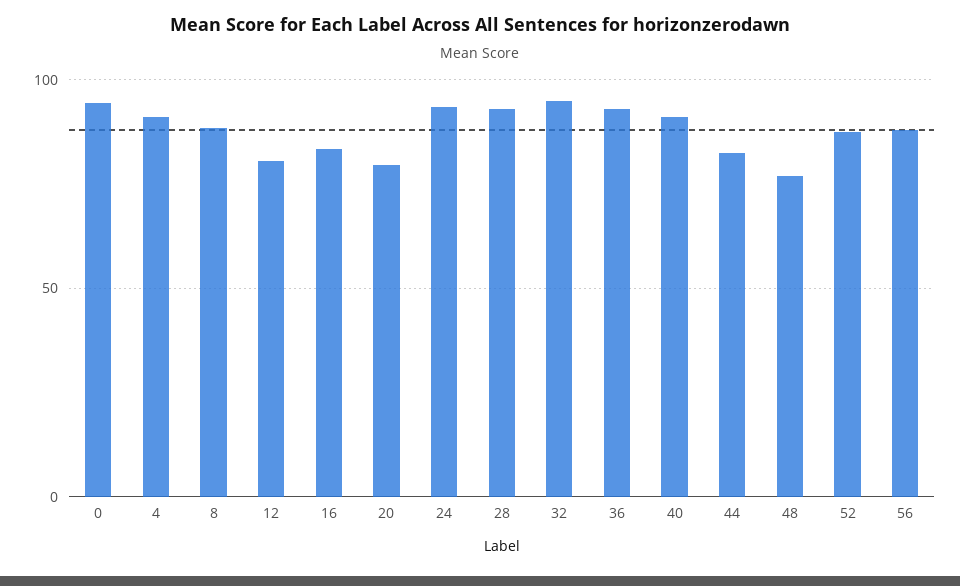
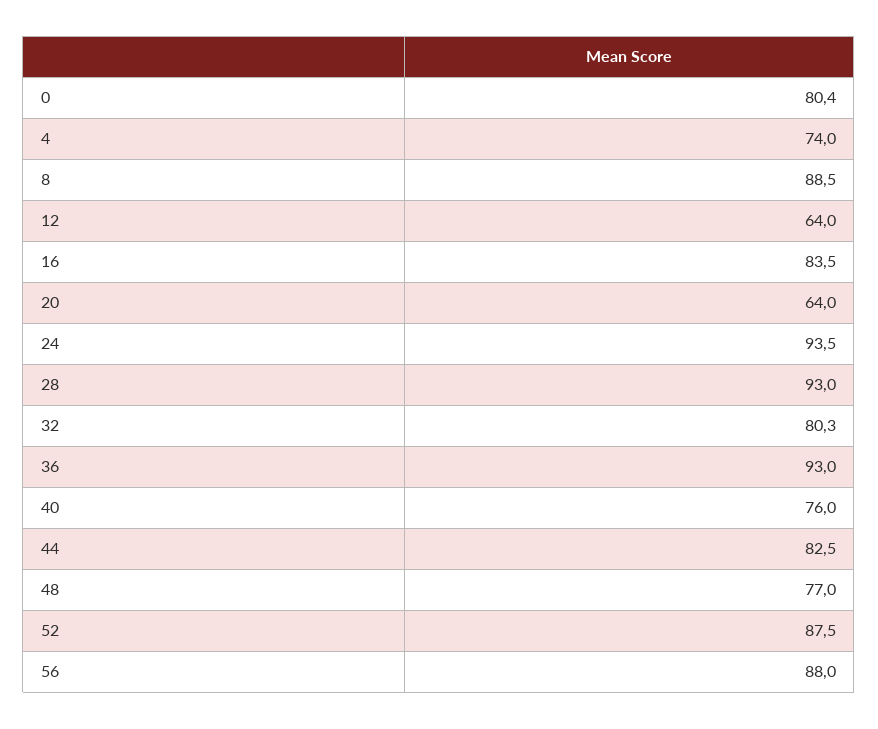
  {
-   "0": 95,
+   "0": 80.4,
-   "4": 90,
+   "4": 74,
    "8": 88.5,
-   "12": 80,
+   "12": 64,
    "16": 83.5,
-   "20": 80,
+   "20": 64,
    "24": 93.5,
    "28": 93,
-   "32": 95,
+   "32": 80.3,
    "36": 93,
-   "40": 90,
+   "40": 76,
    "44": 82.5,
    "48": 77,
    "52": 87.5,
    "56": 88
  }

